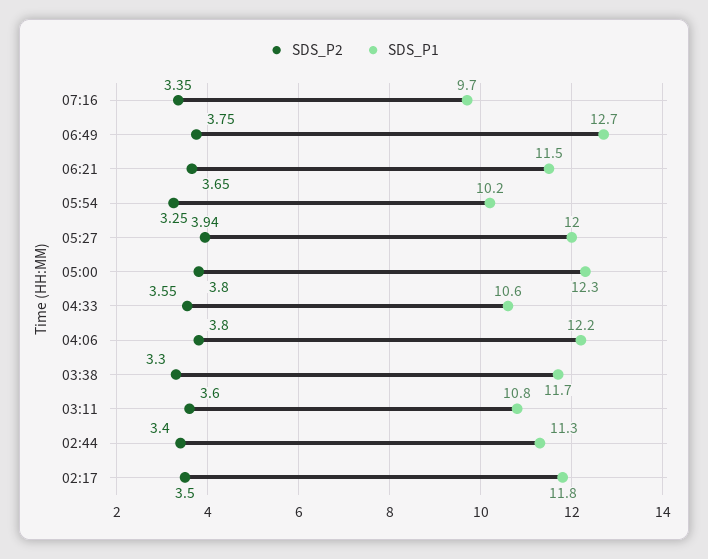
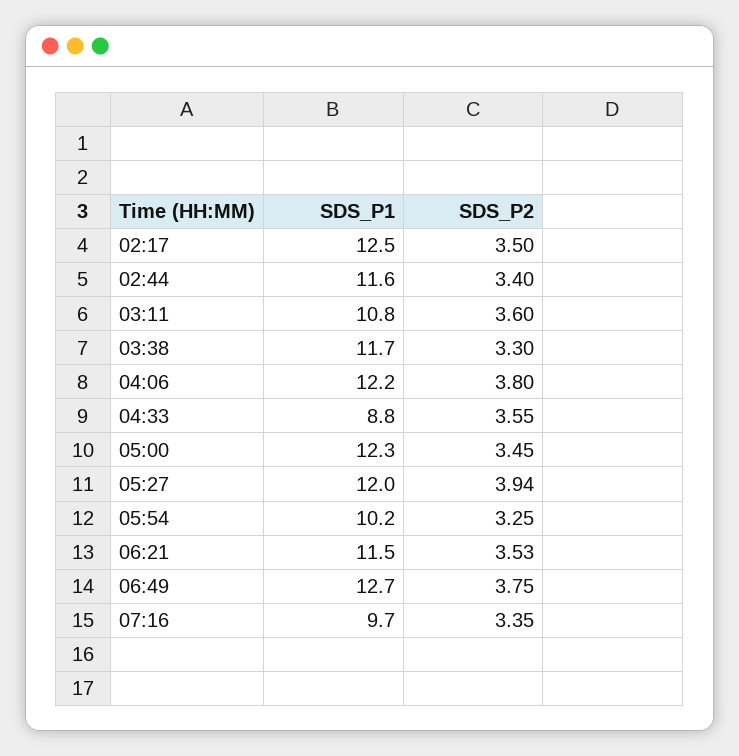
  {
    "SDS_P2": {
      "07:16": 3.35,
      "06:49": 3.75,
-     "06:21": 3.65,
+     "06:21": 3.53,
      "05:54": 3.25,
      "05:27": 3.94,
-     "05:00": 3.8,
+     "05:00": 3.45,
      "04:33": 3.55,
      "04:06": 3.8,
      "03:38": 3.3,
      "03:11": 3.6,
      "02:44": 3.4,
      "02:17": 3.5
    },
    "SDS_P1": {
      "07:16": 9.7,
      "06:49": 12.7,
      "06:21": 11.5,
      "05:54": 10.2,
      "05:27": 12,
      "05:00": 12.3,
-     "04:33": 10.6,
+     "04:33": 8.8,
      "04:06": 12.2,
      "03:38": 11.7,
      "03:11": 10.8,
-     "02:44": 11.3,
+     "02:44": 11.6,
-     "02:17": 11.8
+     "02:17": 12.5
    }
  }

